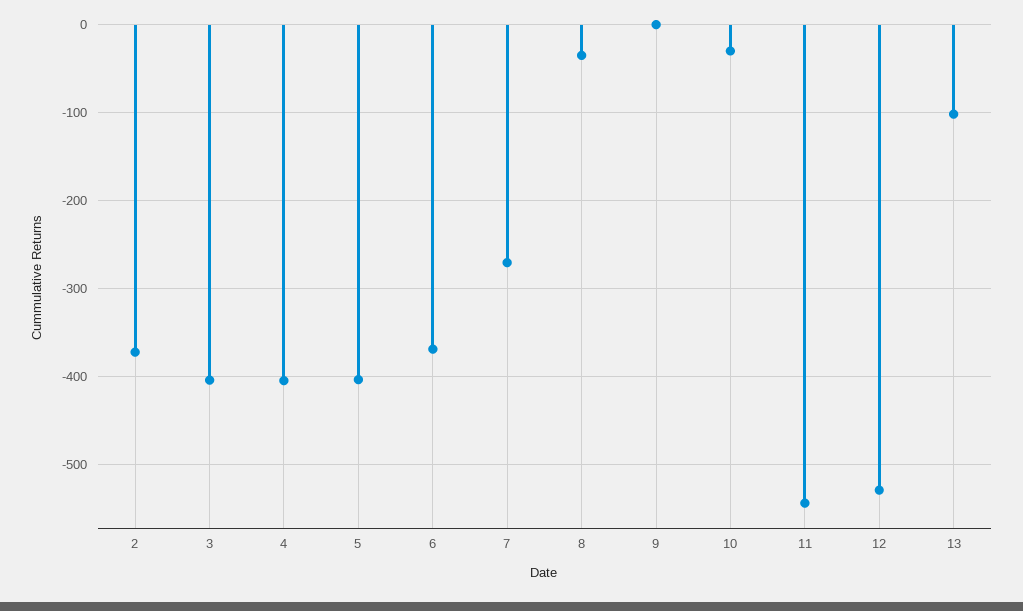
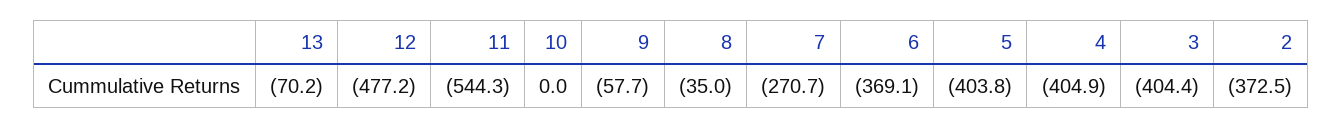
  {
    "2": -372.5,
    "3": -404.4,
    "4": -404.9,
    "5": -403.8,
    "6": -369.1,
    "7": -270.7,
    "8": -35,
-   "9": 0,
+   "9": -57.7,
-   "10": -30,
+   "10": 0,
    "11": -544.3,
-   "12": -530,
+   "12": -477.2,
-   "13": -100
+   "13": -70.2
  }

